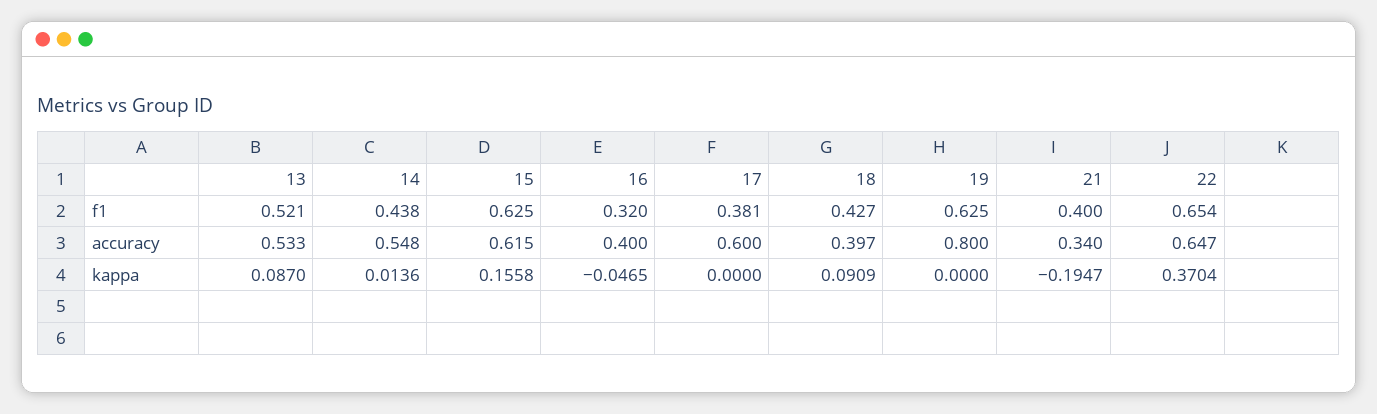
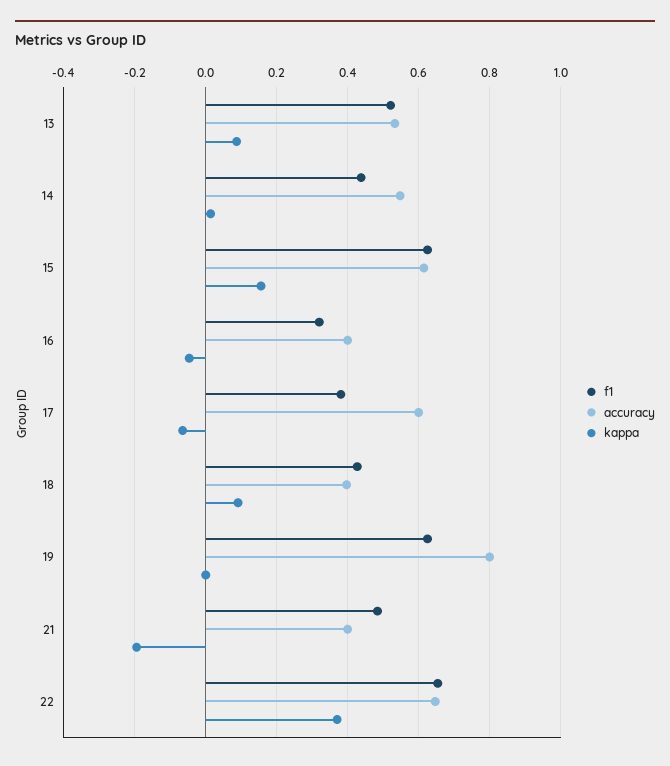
  {
    "f1": {
      "13": 0.521,
      "14": 0.438,
      "15": 0.625,
      "16": 0.32,
      "17": 0.381,
      "18": 0.427,
      "19": 0.625,
-     "21": 0.4,
+     "21": 0.48,
      "22": 0.654
    },
    "accuracy": {
      "13": 0.533,
      "14": 0.548,
      "15": 0.615,
      "16": 0.4,
      "17": 0.6,
      "18": 0.397,
      "19": 0.8,
-     "21": 0.34,
+     "21": 0.4,
      "22": 0.647
    },
    "kappa": {
      "13": 0.087,
      "14": 0.0136,
      "15": 0.1558,
      "16": -0.0465,
-     "17": 0,
+     "17": -0.06,
      "18": 0.0909,
      "19": 0,
      "21": -0.1947,
      "22": 0.3704
    }
  }

